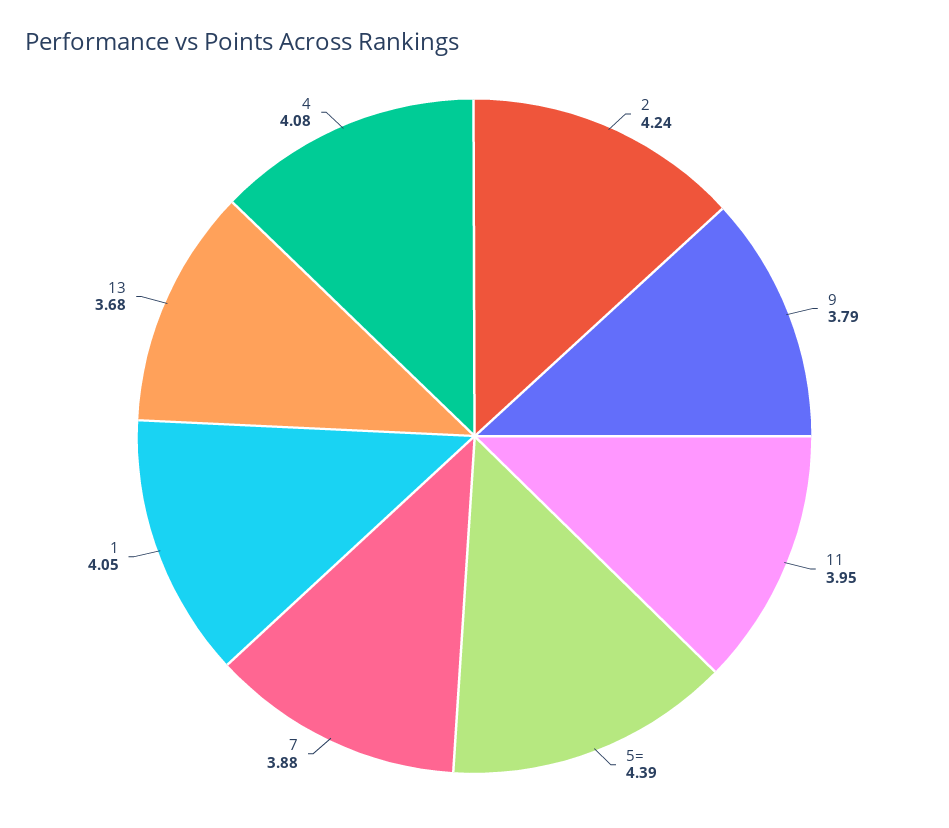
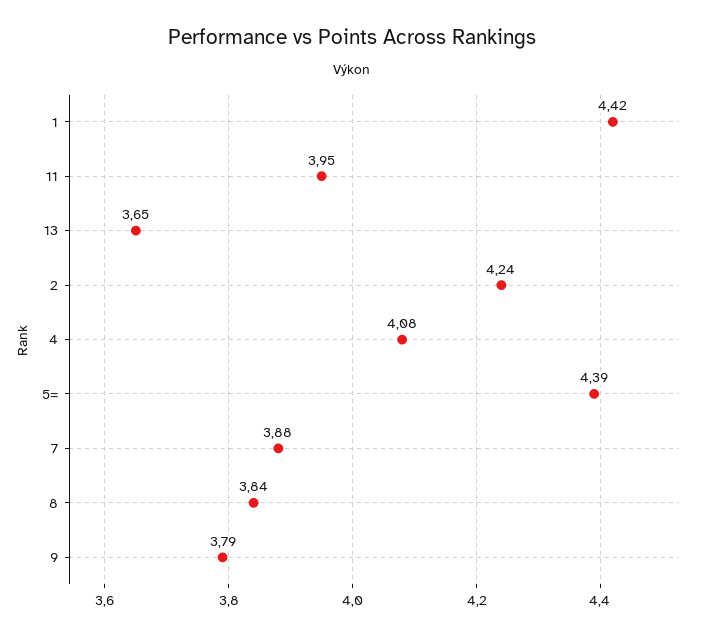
  {
    "2": 4.24,
    "9": 3.79,
    "11": 3.95,
    "5=": 4.39,
    "7": 3.88,
-   "1": 4.05,
+   "1": 4.42,
-   "13": 3.68,
+   "13": 3.65,
-   "4": 4.08
+   "4": 4.08,
+   "8": 3.84
  }

